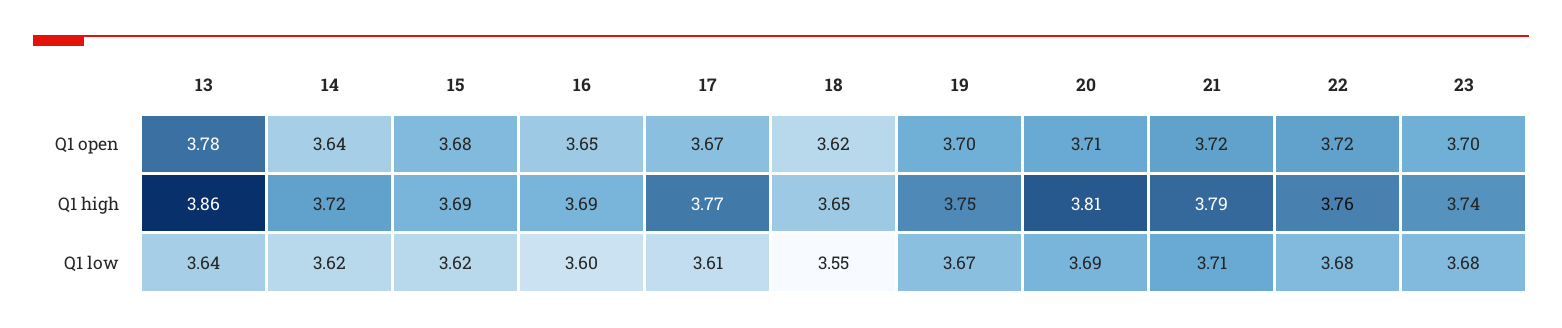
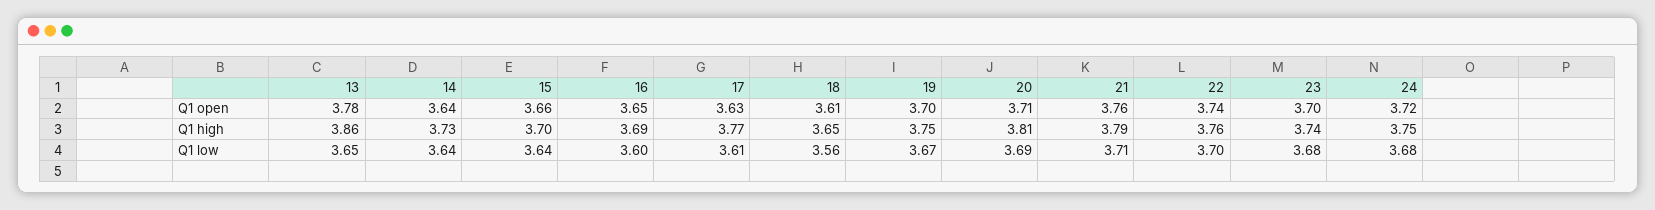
  {
    "13": {
      "Q1 open": 3.78,
      "Q1 high": 3.86,
-     "Q1 low": 3.64
+     "Q1 low": 3.65
    },
    "14": {
      "Q1 open": 3.64,
-     "Q1 high": 3.72,
+     "Q1 high": 3.73,
-     "Q1 low": 3.62
+     "Q1 low": 3.64
    },
    "15": {
-     "Q1 open": 3.68,
+     "Q1 open": 3.66,
-     "Q1 high": 3.69,
+     "Q1 high": 3.7,
-     "Q1 low": 3.62
+     "Q1 low": 3.64
    },
    "16": {
      "Q1 open": 3.65,
      "Q1 high": 3.69,
      "Q1 low": 3.6
    },
    "17": {
-     "Q1 open": 3.67,
+     "Q1 open": 3.63,
      "Q1 high": 3.77,
      "Q1 low": 3.61
    },
    "18": {
-     "Q1 open": 3.62,
+     "Q1 open": 3.61,
      "Q1 high": 3.65,
-     "Q1 low": 3.55
+     "Q1 low": 3.56
    },
    "19": {
      "Q1 open": 3.7,
      "Q1 high": 3.75,
      "Q1 low": 3.67
    },
    "20": {
      "Q1 open": 3.71,
      "Q1 high": 3.81,
      "Q1 low": 3.69
    },
    "21": {
-     "Q1 open": 3.72,
+     "Q1 open": 3.76,
      "Q1 high": 3.79,
      "Q1 low": 3.71
    },
    "22": {
-     "Q1 open": 3.72,
+     "Q1 open": 3.74,
      "Q1 high": 3.76,
-     "Q1 low": 3.68
+     "Q1 low": 3.7
    },
    "23": {
      "Q1 open": 3.7,
      "Q1 high": 3.74,
      "Q1 low": 3.68
-   }
+   },
+   "24": {
+     "Q1 open": 3.72,
+     "Q1 high": 3.75,
+     "Q1 low": 3.68
+   }
  }

